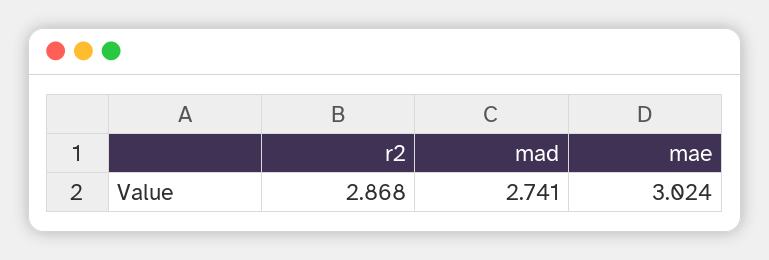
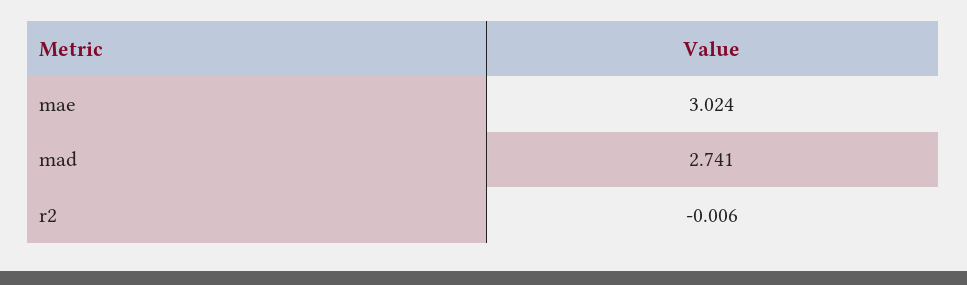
  {
-   "r2": 2.868,
+   "r2": -0.006,
    "mad": 2.741,
    "mae": 3.024
  }

